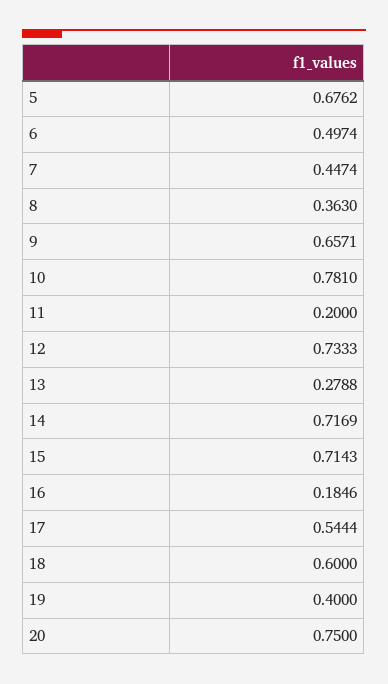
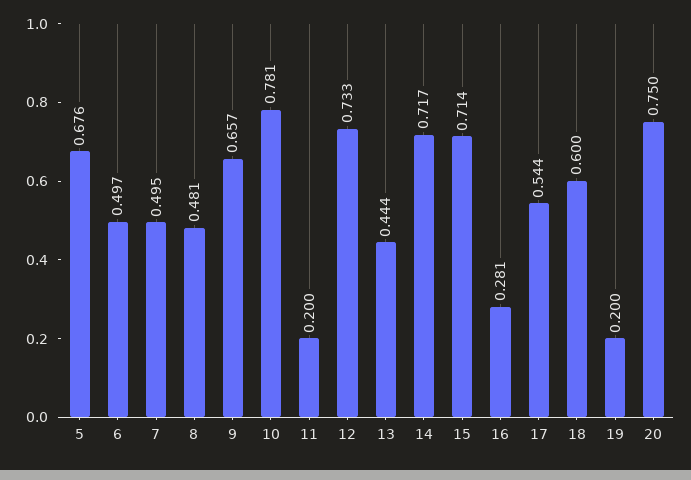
  {
    "5": 0.6762,
    "6": 0.4974,
-   "7": 0.4474,
+   "7": 0.495,
-   "8": 0.363,
+   "8": 0.481,
    "9": 0.6571,
    "10": 0.781,
    "11": 0.2,
    "12": 0.7333,
-   "13": 0.2788,
+   "13": 0.444,
    "14": 0.7169,
    "15": 0.7143,
-   "16": 0.1846,
+   "16": 0.281,
    "17": 0.5444,
    "18": 0.6,
-   "19": 0.4,
+   "19": 0.2,
    "20": 0.75
  }

